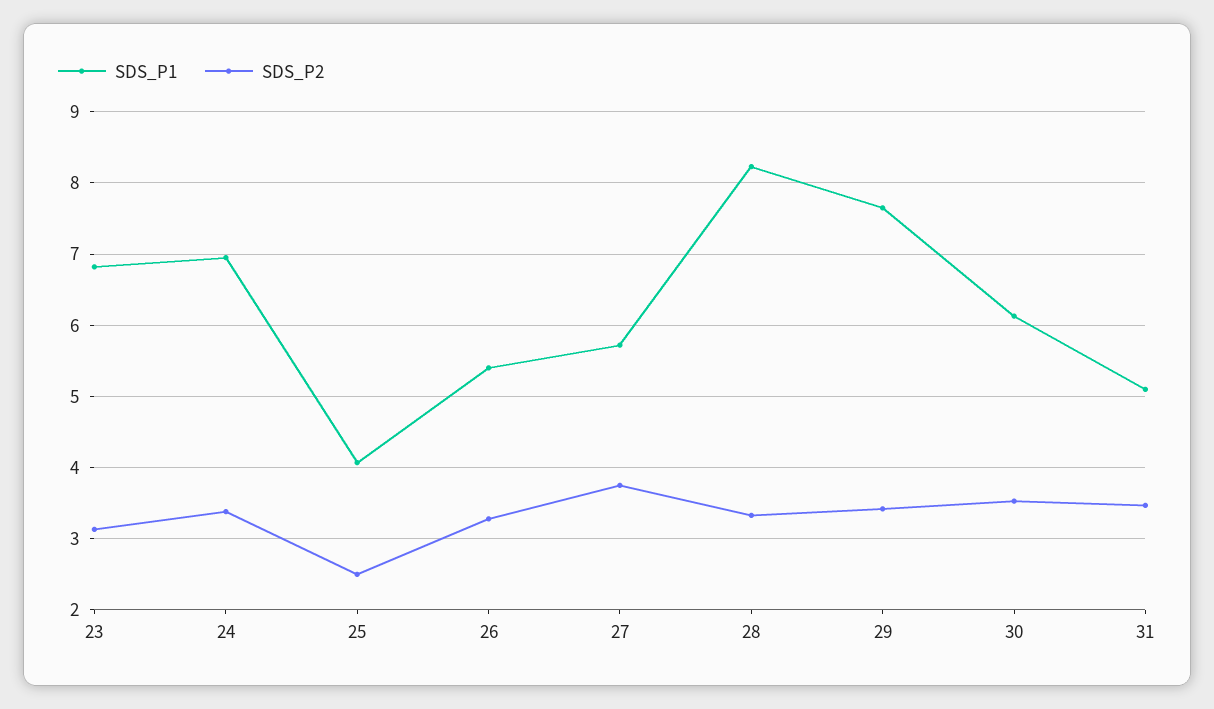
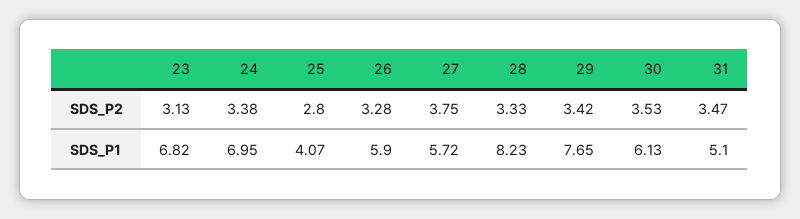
  {
    "SDS_P1": {
      "23": 6.82,
      "24": 6.95,
      "25": 4.07,
-     "26": 5.4,
+     "26": 5.9,
      "27": 5.72,
      "28": 8.23,
      "29": 7.65,
      "30": 6.13,
      "31": 5.1
    },
    "SDS_P2": {
      "23": 3.13,
      "24": 3.38,
-     "25": 2.5,
+     "25": 2.8,
      "26": 3.28,
      "27": 3.75,
      "28": 3.33,
      "29": 3.42,
      "30": 3.53,
      "31": 3.47
    }
  }

